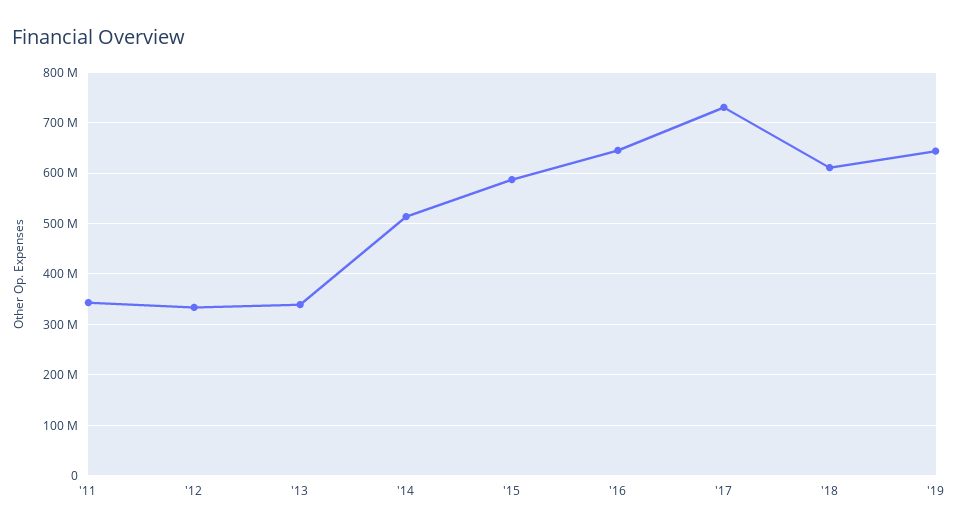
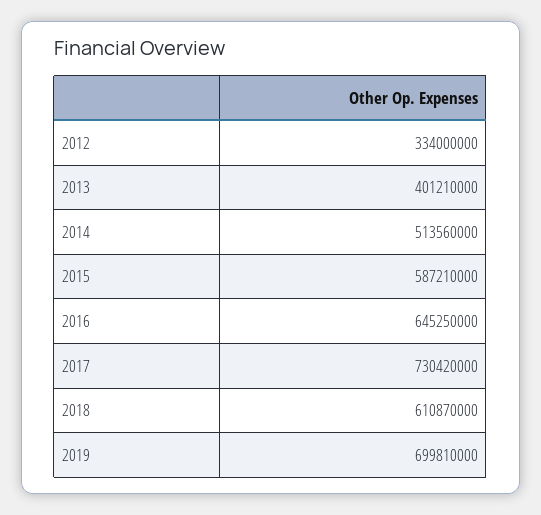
  {
-   "'11": 340000000,
    "'12": 334000000,
-   "'13": 340000000,
+   "'13": 401210000,
    "'14": 513560000,
    "'15": 587210000,
    "'16": 645250000,
    "'17": 730420000,
    "'18": 610870000,
-   "'19": 640000000
+   "'19": 699810000
  }

